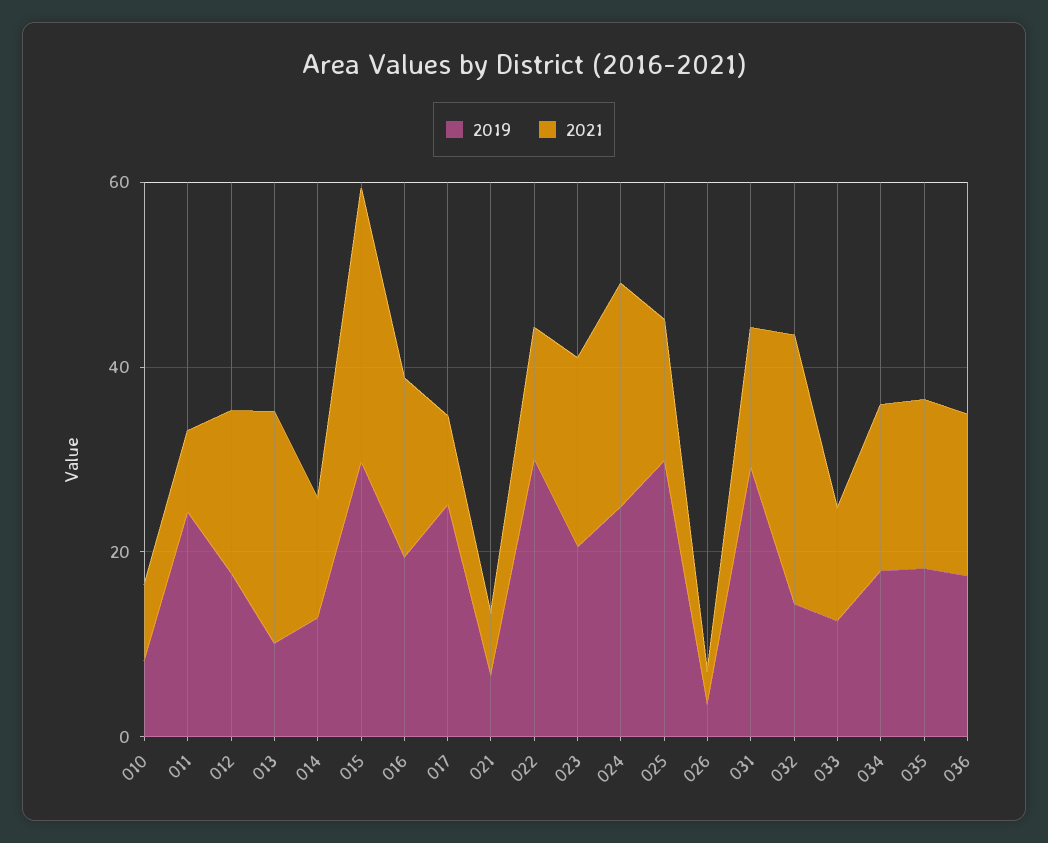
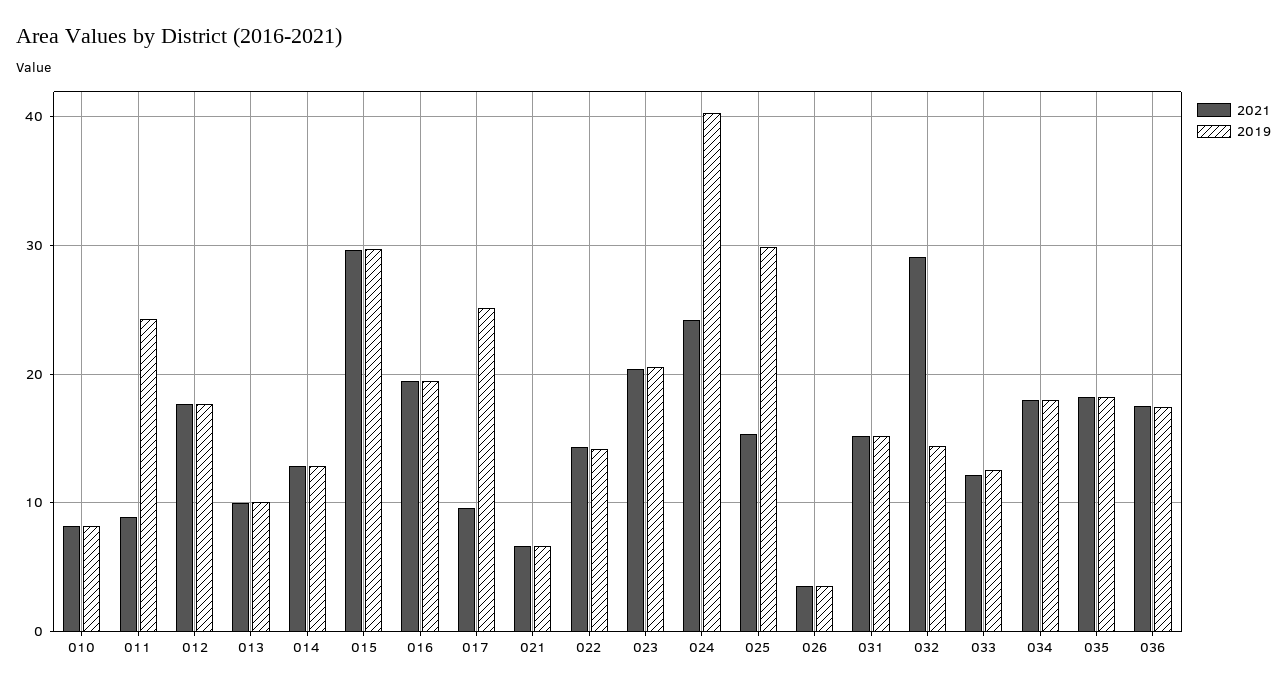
  {
    "2019": {
      "010": 8,
      "011": 24,
      "012": 18,
      "013": 10,
      "014": 13,
      "015": 30,
      "016": 19,
      "017": 25,
      "021": 7,
-     "022": 30,
+     "022": 14,
      "023": 21,
-     "024": 25,
+     "024": 40,
      "025": 30,
      "026": 4,
-     "031": 30,
+     "031": 15,
      "032": 14,
      "033": 13,
      "034": 18,
      "035": 18,
      "036": 17
    },
    "2021": {
      "010": 8,
      "011": 9,
      "012": 18,
-     "013": 25,
+     "013": 10,
      "014": 13,
      "015": 30,
      "016": 19,
      "017": 10,
      "021": 7,
      "022": 14,
      "023": 20,
      "024": 24,
      "025": 15,
      "026": 4,
      "031": 15,
      "032": 29,
      "033": 12,
      "034": 18,
      "035": 18,
      "036": 18
    }
  }

